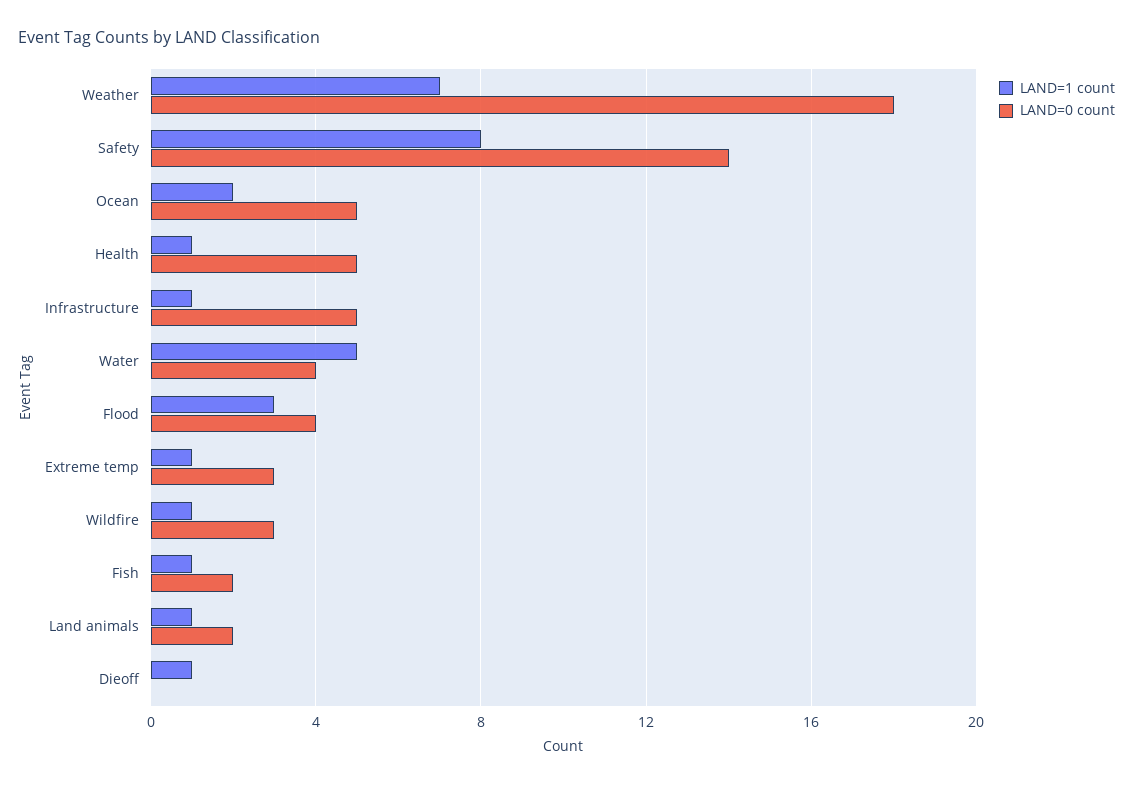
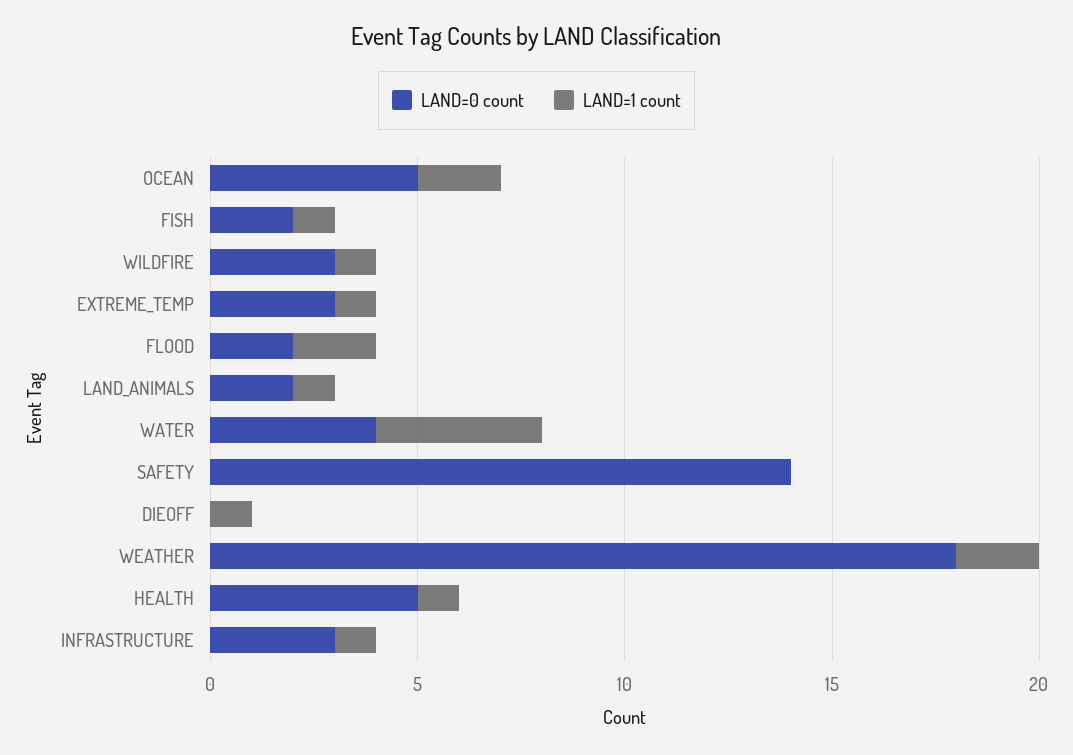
  {
    "LAND=1 count": {
-     "Weather": 7,
+     "Weather": 2,
-     "Safety": 8,
+     "Safety": 0,
      "Ocean": 2,
      "Health": 1,
      "Infrastructure": 1,
-     "Water": 5,
+     "Water": 4,
-     "Flood": 3,
+     "Flood": 2,
      "Extreme temp": 1,
      "Wildfire": 1,
      "Fish": 1,
      "Land animals": 1,
      "Dieoff": 1
    },
    "LAND=0 count": {
      "Weather": 18,
      "Safety": 14,
      "Ocean": 5,
      "Health": 5,
-     "Infrastructure": 5,
+     "Infrastructure": 3,
      "Water": 4,
-     "Flood": 4,
+     "Flood": 2,
      "Extreme temp": 3,
      "Wildfire": 3,
      "Fish": 2,
      "Land animals": 2,
      "Dieoff": 0
    }
  }

